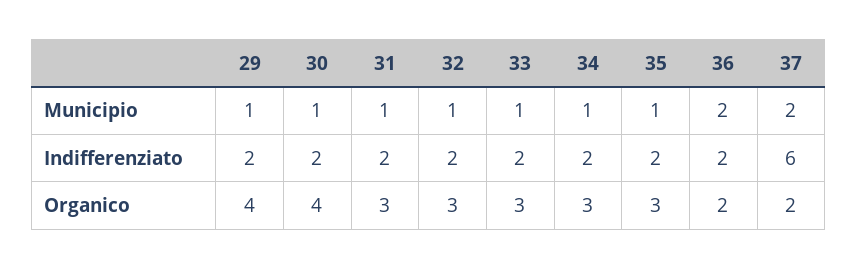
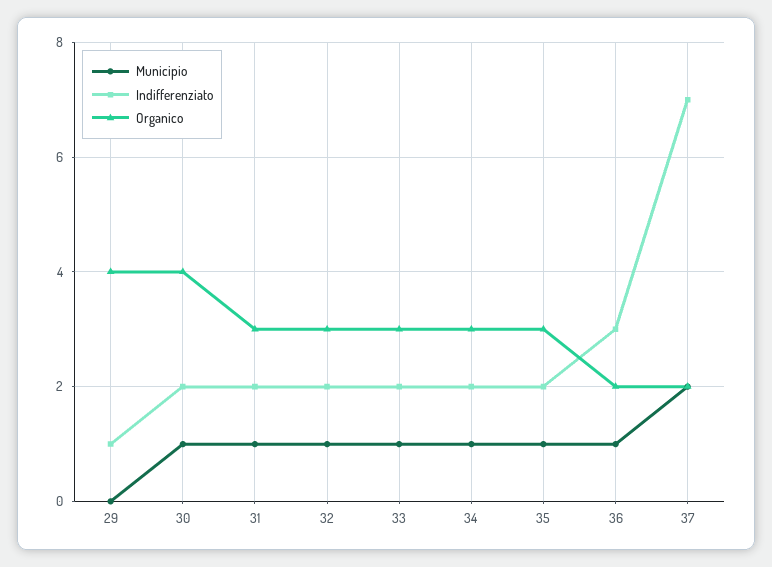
  {
    "Municipio": {
-     "29": 1,
+     "29": 0,
      "30": 1,
      "31": 1,
      "32": 1,
      "33": 1,
      "34": 1,
      "35": 1,
-     "36": 2,
+     "36": 1,
      "37": 2
    },
    "Indifferenziato": {
-     "29": 2,
+     "29": 1,
      "30": 2,
      "31": 2,
      "32": 2,
      "33": 2,
      "34": 2,
      "35": 2,
-     "36": 2,
+     "36": 3,
-     "37": 6
+     "37": 7
    },
    "Organico": {
      "29": 4,
      "30": 4,
      "31": 3,
      "32": 3,
      "33": 3,
      "34": 3,
      "35": 3,
      "36": 2,
      "37": 2
    }
  }

